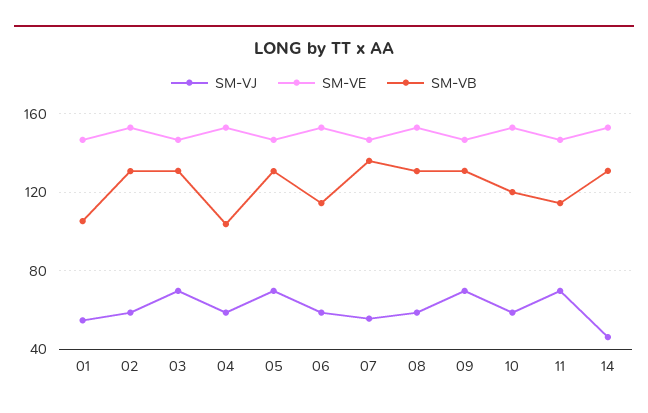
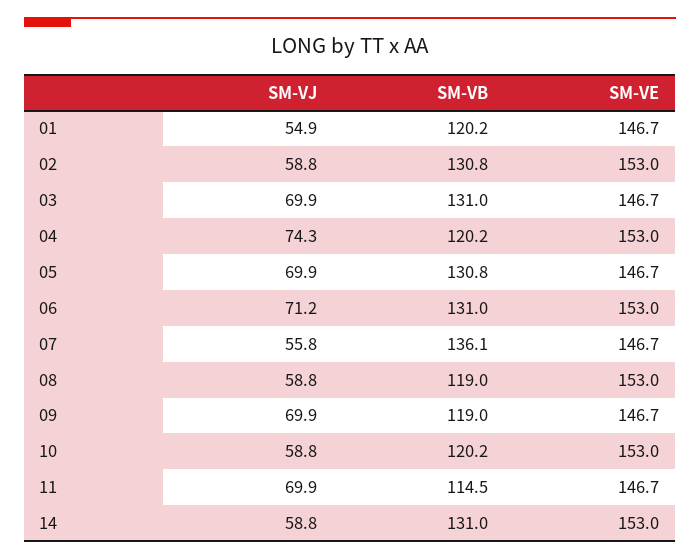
  {
    "SM-VJ": {
      "01": 54.9,
      "02": 58.8,
      "03": 69.9,
-     "04": 60,
+     "04": 74.3,
      "05": 69.9,
-     "06": 60,
+     "06": 71.2,
      "07": 55.8,
      "08": 58.8,
      "09": 69.9,
      "10": 58.8,
      "11": 69.9,
-     "14": 45
+     "14": 58.8
    },
    "SM-VE": {
      "01": 146.7,
      "02": 153,
      "03": 146.7,
      "04": 153,
      "05": 146.7,
      "06": 153,
      "07": 146.7,
      "08": 153,
      "09": 146.7,
      "10": 153,
      "11": 146.7,
      "14": 153
    },
    "SM-VB": {
-     "01": 105,
+     "01": 120.2,
      "02": 130.8,
      "03": 131,
-     "04": 105,
+     "04": 120.2,
      "05": 130.8,
-     "06": 115,
+     "06": 131,
      "07": 136.1,
-     "08": 130,
+     "08": 119,
-     "09": 130,
+     "09": 119,
      "10": 120.2,
      "11": 114.5,
      "14": 131
    }
  }

